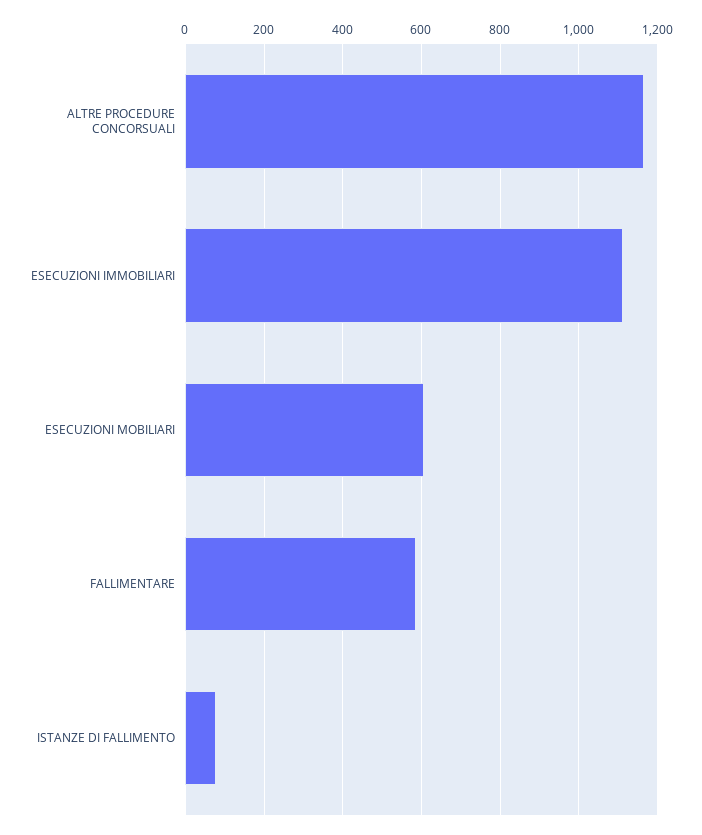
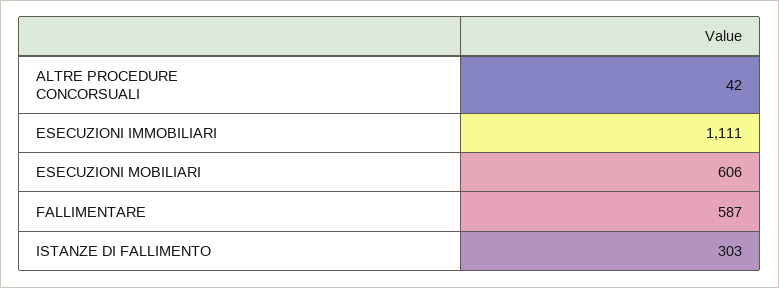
  {
-   "ALTRE PROCEDURE CONCORSUALI": 1160,
+   "ALTRE PROCEDURE CONCORSUALI": 42,
    "ESECUZIONI IMMOBILIARI": 1111,
    "ESECUZIONI MOBILIARI": 606,
    "FALLIMENTARE": 587,
-   "ISTANZE DI FALLIMENTO": 80
+   "ISTANZE DI FALLIMENTO": 303
  }

